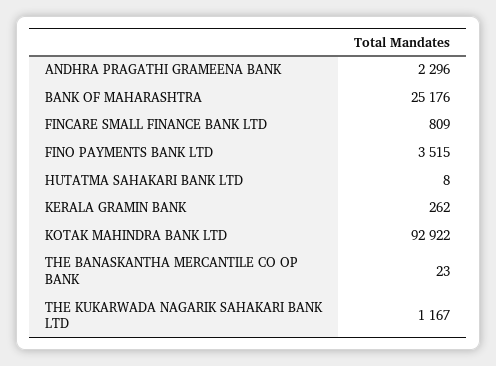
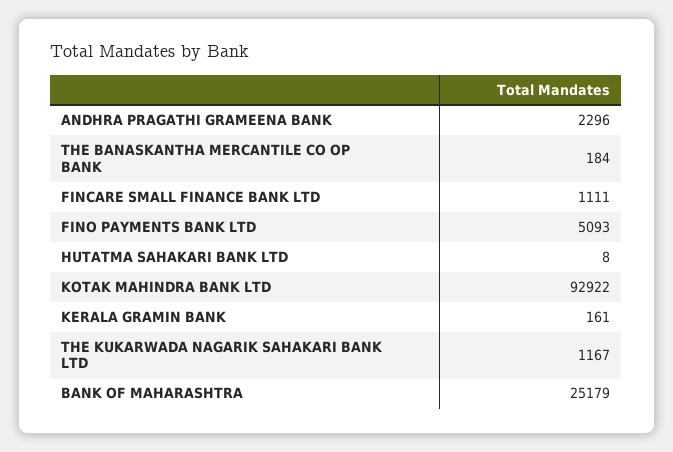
  {
    "ANDHRA PRAGATHI GRAMEENA BANK": 2296,
-   "BANK OF MAHARASHTRA": 25176,
+   "BANK OF MAHARASHTRA": 25179,
-   "FINCARE SMALL FINANCE BANK LTD": 809,
+   "FINCARE SMALL FINANCE BANK LTD": 1111,
-   "FINO PAYMENTS BANK LTD": 3515,
+   "FINO PAYMENTS BANK LTD": 5093,
    "HUTATMA SAHAKARI BANK LTD": 8,
-   "KERALA GRAMIN BANK": 262,
+   "KERALA GRAMIN BANK": 161,
    "KOTAK MAHINDRA BANK LTD": 92922,
-   "THE BANASKANTHA MERCANTILE CO OP BANK": 23,
+   "THE BANASKANTHA MERCANTILE CO OP BANK": 184,
    "THE KUKARWADA NAGARIK SAHAKARI BANK LTD": 1167
  }

